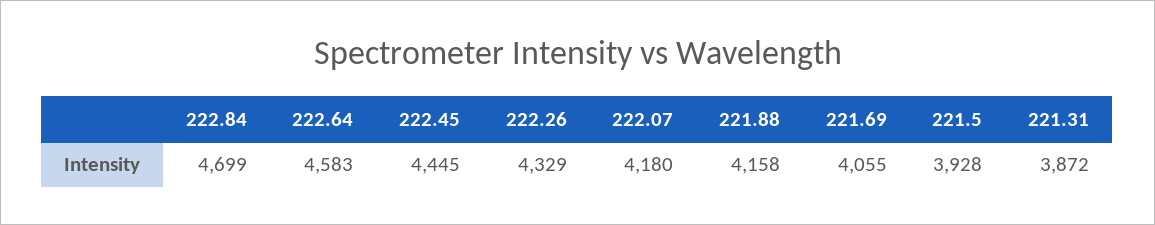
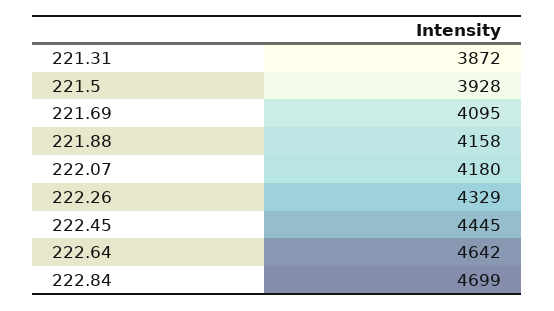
  {
    "222.84": 4699,
-   "222.64": 4583,
+   "222.64": 4642,
    "222.45": 4445,
    "222.26": 4329,
    "222.07": 4180,
    "221.88": 4158,
-   "221.69": 4055,
+   "221.69": 4095,
    "221.5": 3928,
    "221.31": 3872
  }

